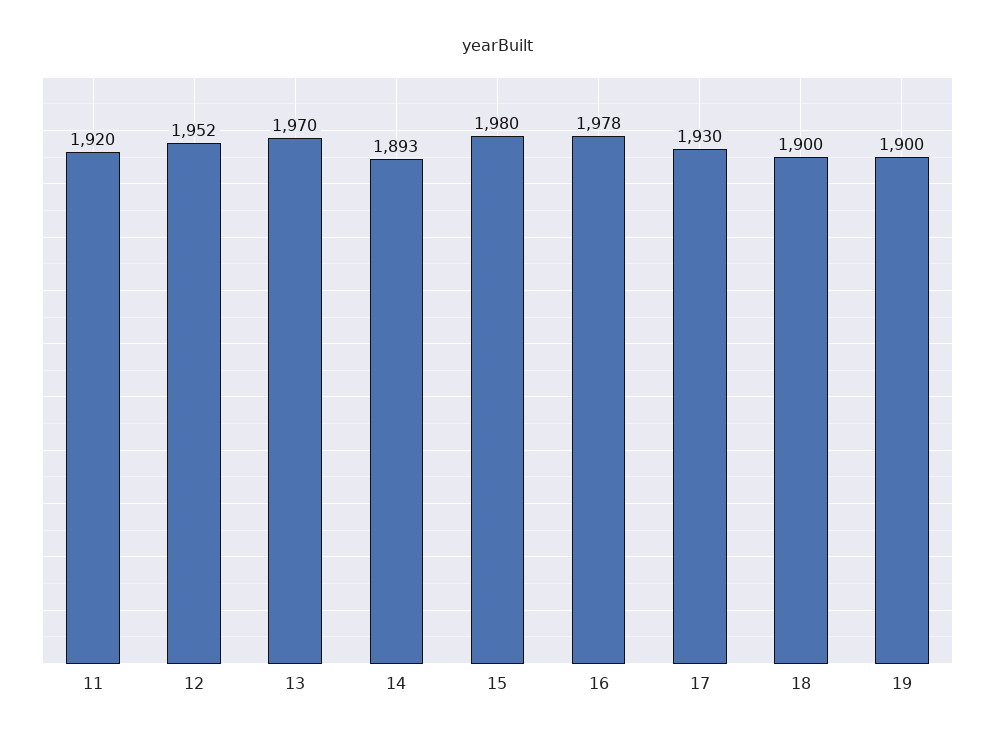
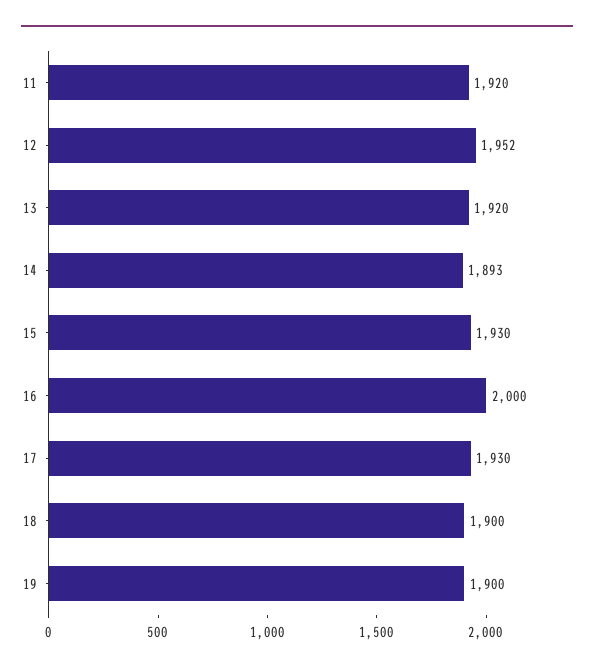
  {
    "11": 1920,
    "12": 1952,
-   "13": 1970,
+   "13": 1920,
    "14": 1893,
-   "15": 1980,
+   "15": 1930,
-   "16": 1978,
+   "16": 2000,
    "17": 1930,
    "18": 1900,
    "19": 1900
  }

